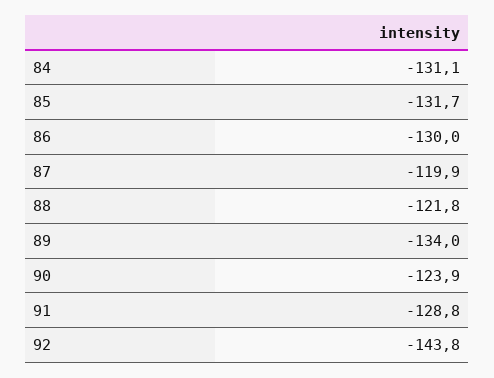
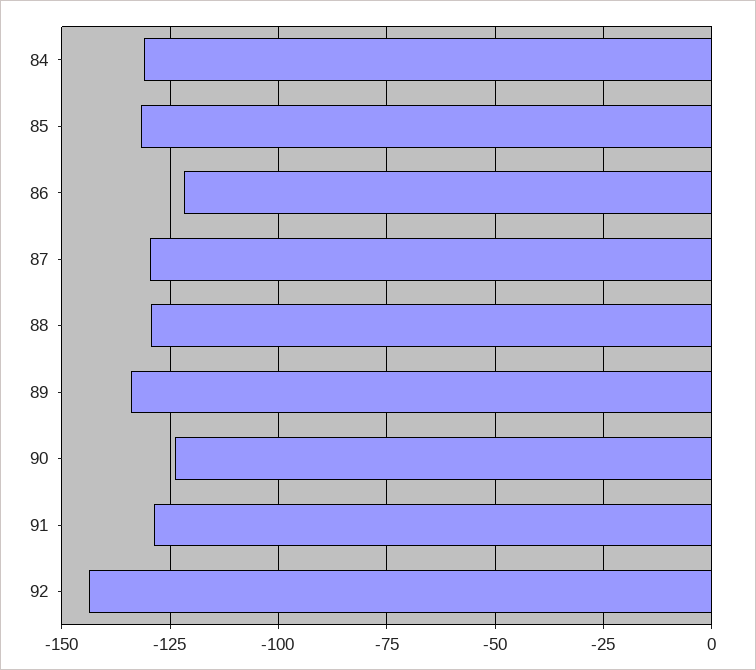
  {
    "84": -131.1,
    "85": -131.7,
-   "86": -130,
+   "86": -122.5,
-   "87": -119.9,
+   "87": -130,
-   "88": -121.8,
+   "88": -130,
    "89": -134,
    "90": -123.9,
    "91": -128.8,
    "92": -143.8
  }

